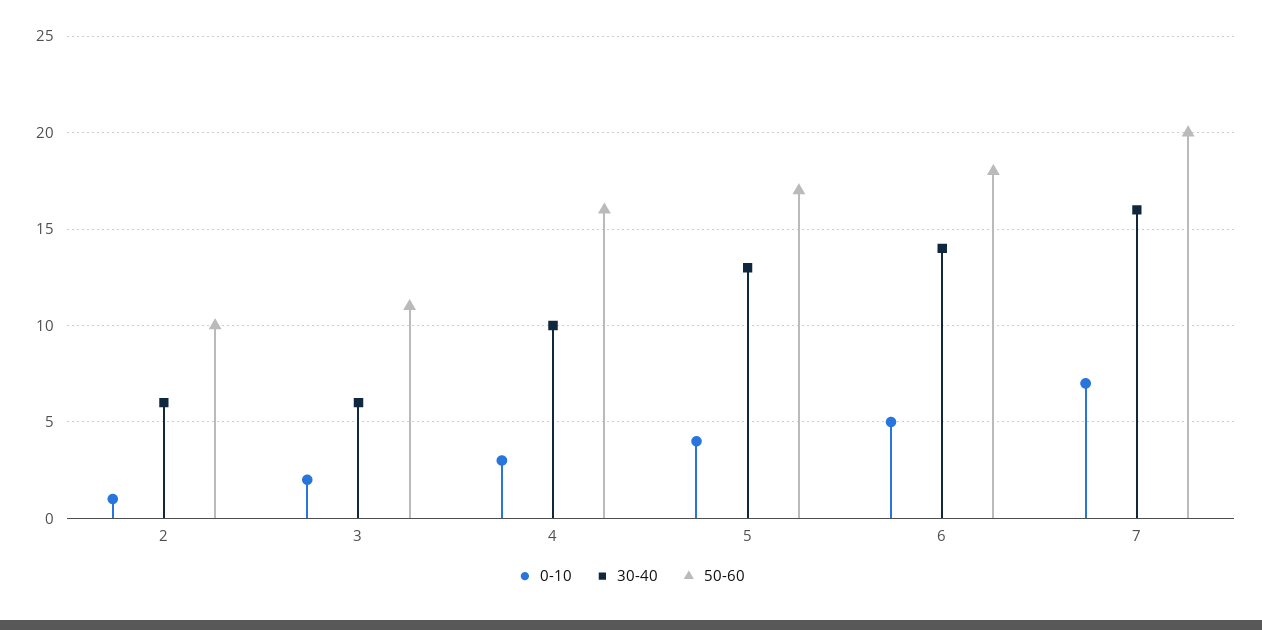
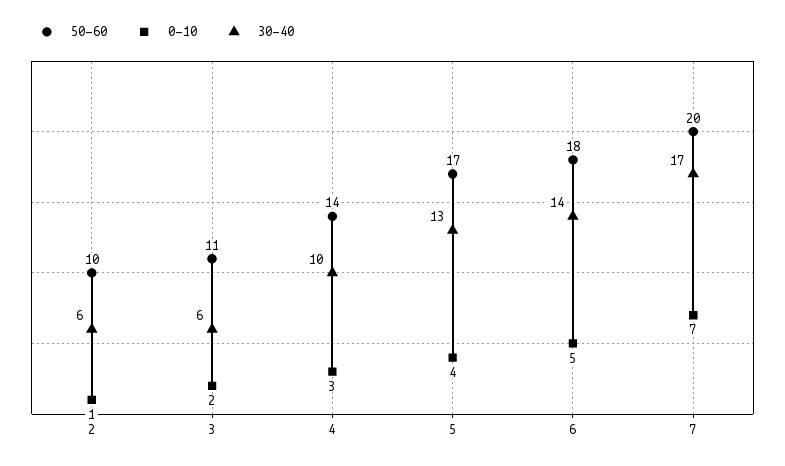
  {
    "0-10": {
      "2": 1,
      "3": 2,
      "4": 3,
      "5": 4,
      "6": 5,
      "7": 7
    },
    "30-40": {
      "2": 6,
      "3": 6,
      "4": 10,
      "5": 13,
      "6": 14,
-     "7": 16
+     "7": 17
    },
    "50-60": {
      "2": 10,
      "3": 11,
-     "4": 16,
+     "4": 14,
      "5": 17,
      "6": 18,
      "7": 20
    }
  }

